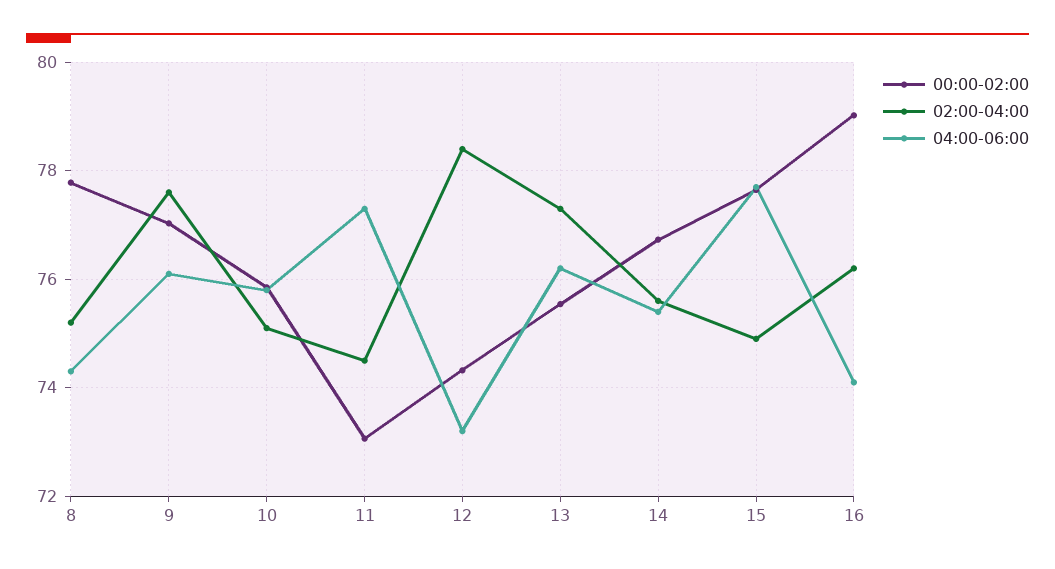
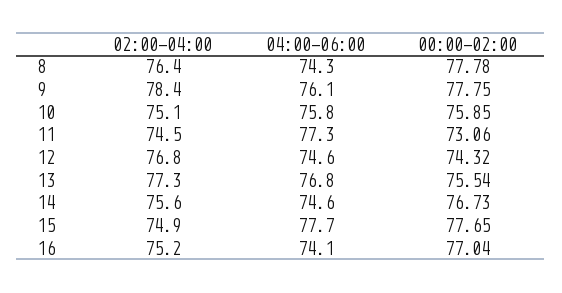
  {
    "00:00-02:00": {
      "8": 77.78,
-     "9": 77,
+     "9": 77.75,
      "10": 75.85,
      "11": 73.06,
      "12": 74.32,
      "13": 75.54,
      "14": 76.73,
      "15": 77.65,
-     "16": 79
+     "16": 77.04
    },
    "02:00-04:00": {
-     "8": 75.2,
+     "8": 76.4,
-     "9": 77.6,
+     "9": 78.4,
      "10": 75.1,
      "11": 74.5,
-     "12": 78.4,
+     "12": 76.8,
      "13": 77.3,
      "14": 75.6,
      "15": 74.9,
-     "16": 76.2
+     "16": 75.2
    },
    "04:00-06:00": {
      "8": 74.3,
      "9": 76.1,
      "10": 75.8,
      "11": 77.3,
-     "12": 73.2,
+     "12": 74.6,
-     "13": 76.2,
+     "13": 76.8,
-     "14": 75.4,
+     "14": 74.6,
      "15": 77.7,
      "16": 74.1
    }
  }

